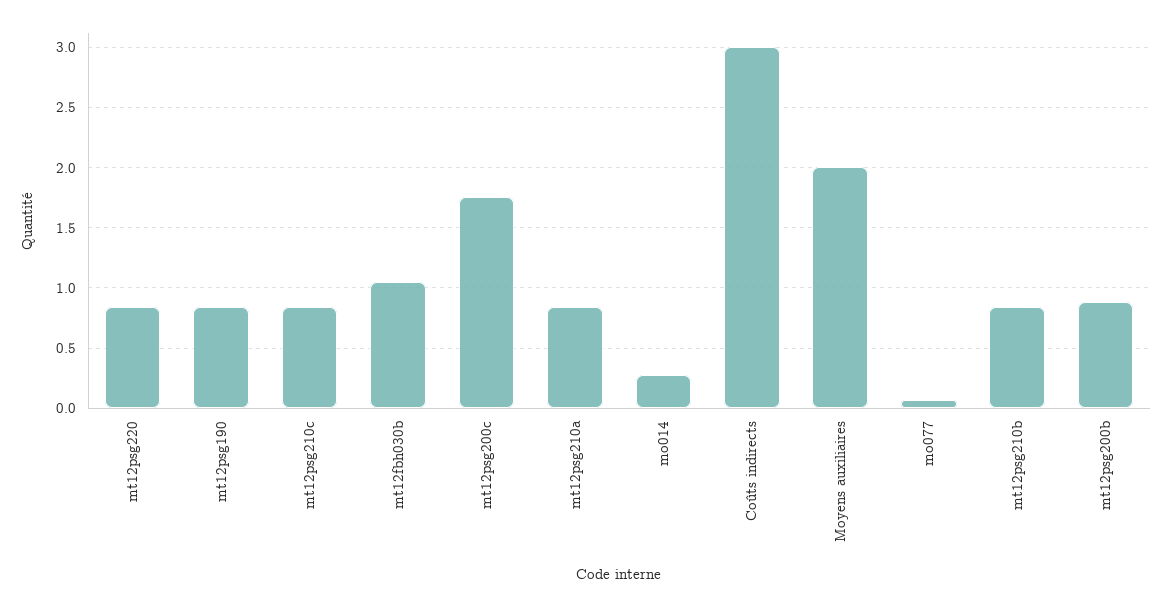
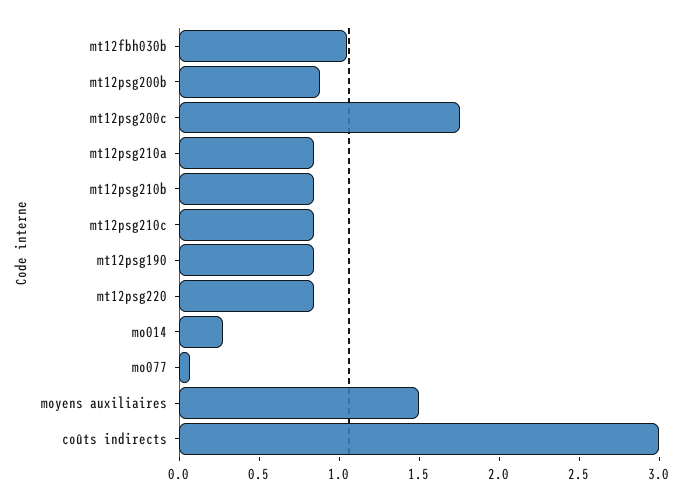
  {
    "mt12psg220": 0.85,
    "mt12psg190": 0.85,
    "mt12psg210c": 0.85,
    "mt12fbh030b": 1.05,
    "mt12psg200c": 1.75,
    "mt12psg210a": 0.85,
    "mo014": 0.25,
    "Coûts indirects": 3,
-   "Moyens auxiliaires": 2,
+   "Moyens auxiliaires": 1.5,
    "mo077": 0.05,
    "mt12psg210b": 0.85,
    "mt12psg200b": 0.9
  }

